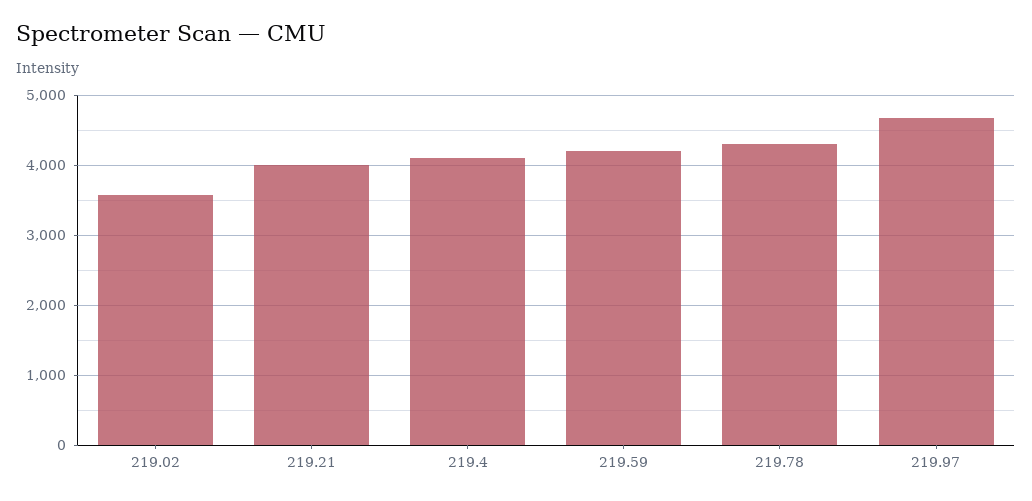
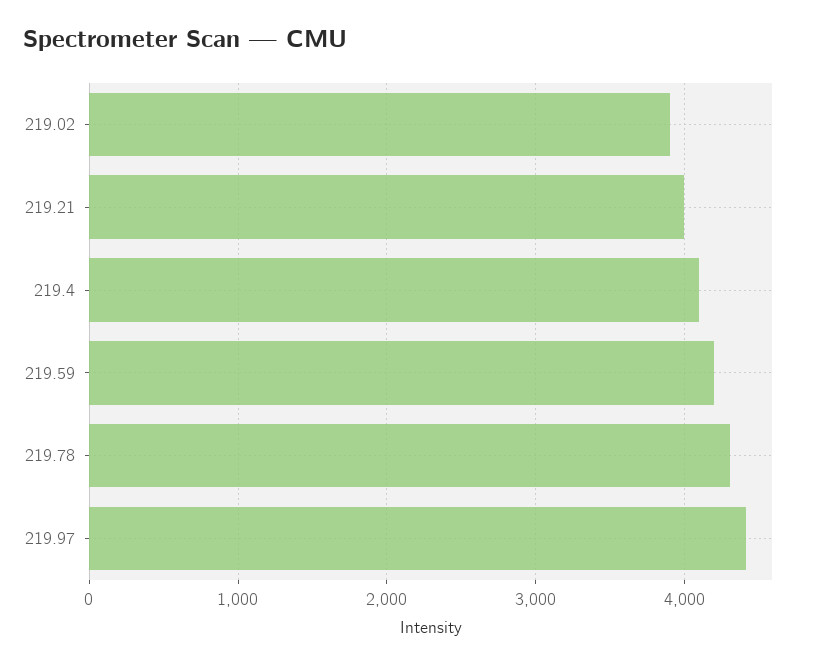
  {
-   "219.02": 3600,
+   "219.02": 3900,
    "219.21": 4000,
    "219.4": 4100,
    "219.59": 4200,
    "219.78": 4300,
-   "219.97": 4700
+   "219.97": 4400
  }

